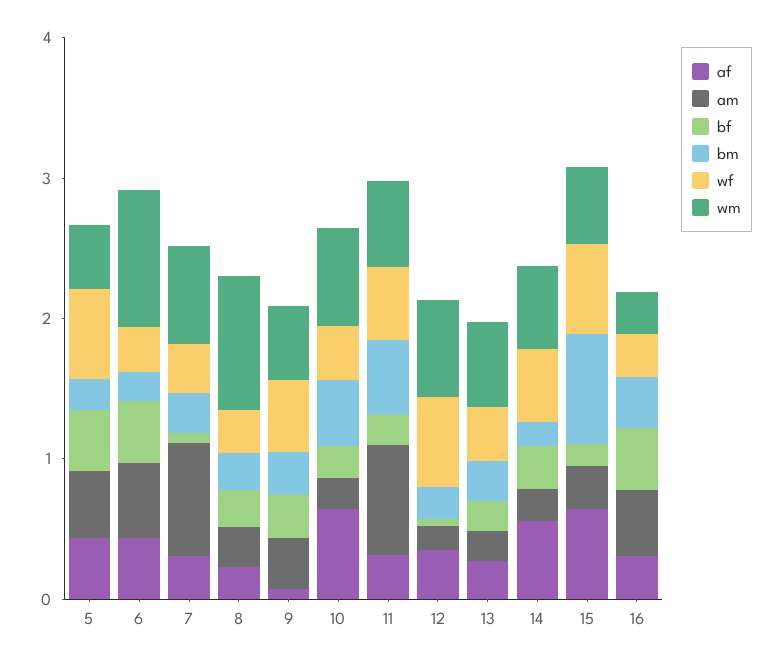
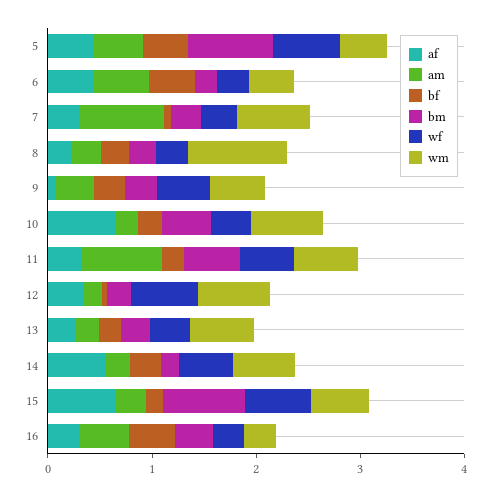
  {
    "af": {
      "5": 0.4,
      "6": 0.4,
      "7": 0.4,
      "8": 0.2,
      "9": 0,
      "10": 0.6,
      "11": 0.4,
      "12": 0.4,
      "13": 0.2,
      "14": 0.6,
      "15": 0.6,
      "16": 0.4
    },
    "am": {
      "5": 0.4,
      "6": 0.6,
      "7": 0.8,
      "8": 0.2,
      "9": 0.4,
      "10": 0.2,
      "11": 0.8,
      "12": 0.2,
      "13": 0.2,
      "14": 0.2,
      "15": 0.4,
      "16": 0.4
    },
    "bf": {
      "5": 0.4,
      "6": 0.4,
      "7": 0,
      "8": 0.2,
      "9": 0.4,
      "10": 0.2,
      "11": 0.2,
      "12": 0,
      "13": 0.2,
      "14": 0.4,
      "15": 0.2,
      "16": 0.4
    },
    "bm": {
-     "5": 0.2,
+     "5": 0.8,
      "6": 0.2,
      "7": 0.2,
      "8": 0.2,
      "9": 0.4,
      "10": 0.4,
      "11": 0.6,
      "12": 0.2,
      "13": 0.2,
      "14": 0.2,
      "15": 0.8,
      "16": 0.4
    },
    "wf": {
      "5": 0.6,
      "6": 0.4,
      "7": 0.4,
      "8": 0.4,
      "9": 0.6,
      "10": 0.4,
      "11": 0.6,
      "12": 0.6,
      "13": 0.4,
      "14": 0.6,
      "15": 0.6,
      "16": 0.4
    },
    "wm": {
      "5": 0.4,
-     "6": 1,
+     "6": 0.4,
      "7": 0.6,
      "8": 1,
      "9": 0.6,
      "10": 0.6,
      "11": 0.6,
      "12": 0.6,
      "13": 0.6,
      "14": 0.6,
      "15": 0.6,
      "16": 0.4
    }
  }

